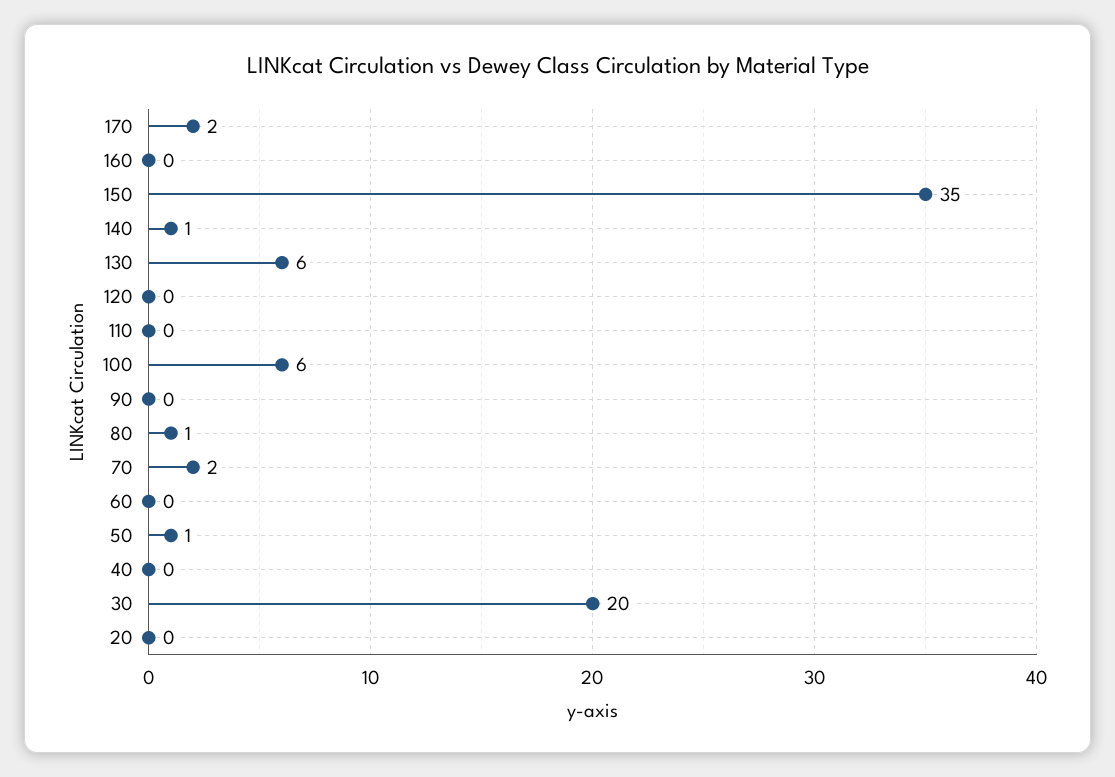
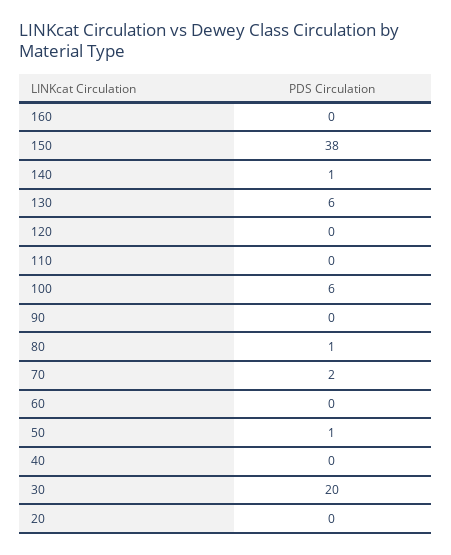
  {
-   "170": 2,
    "160": 0,
-   "150": 35,
+   "150": 38,
    "140": 1,
    "130": 6,
    "120": 0,
    "110": 0,
    "100": 6,
    "90": 0,
    "80": 1,
    "70": 2,
    "60": 0,
    "50": 1,
    "40": 0,
    "30": 20,
    "20": 0
  }

